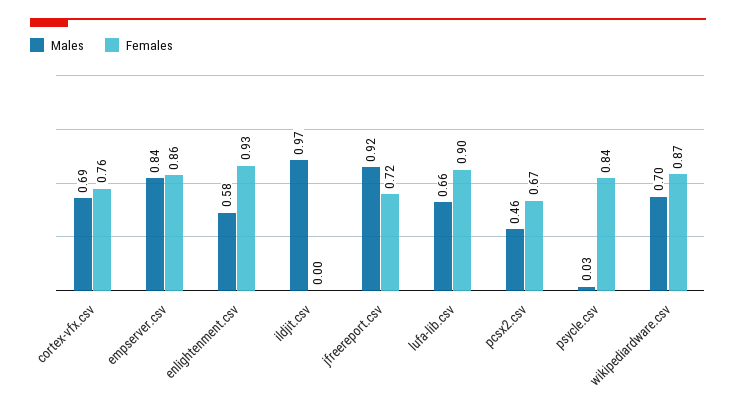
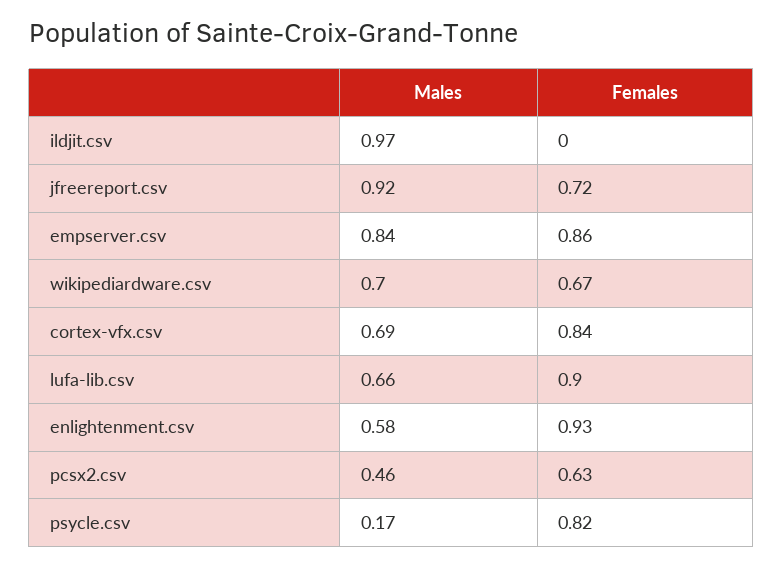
  {
    "Males": {
      "cortex-vfx.csv": 0.69,
      "empserver.csv": 0.84,
      "enlightenment.csv": 0.58,
      "ildjit.csv": 0.97,
      "jfreereport.csv": 0.92,
      "lufa-lib.csv": 0.66,
      "pcsx2.csv": 0.46,
-     "psycle.csv": 0.03,
+     "psycle.csv": 0.17,
      "wikipediardware.csv": 0.7
    },
    "Females": {
-     "cortex-vfx.csv": 0.76,
+     "cortex-vfx.csv": 0.84,
      "empserver.csv": 0.86,
      "enlightenment.csv": 0.93,
      "ildjit.csv": 0,
      "jfreereport.csv": 0.72,
      "lufa-lib.csv": 0.9,
-     "pcsx2.csv": 0.67,
+     "pcsx2.csv": 0.63,
-     "psycle.csv": 0.84,
+     "psycle.csv": 0.82,
-     "wikipediardware.csv": 0.87
+     "wikipediardware.csv": 0.67
    }
  }

